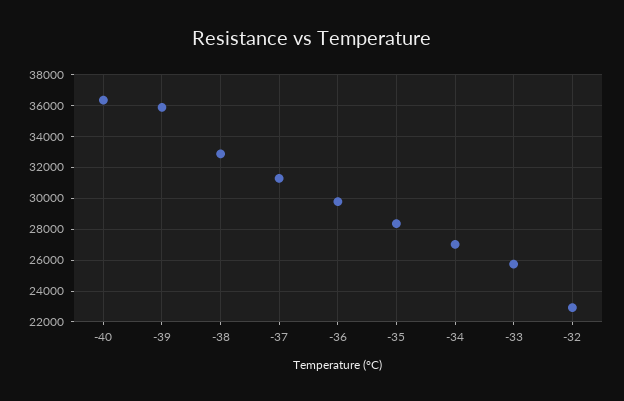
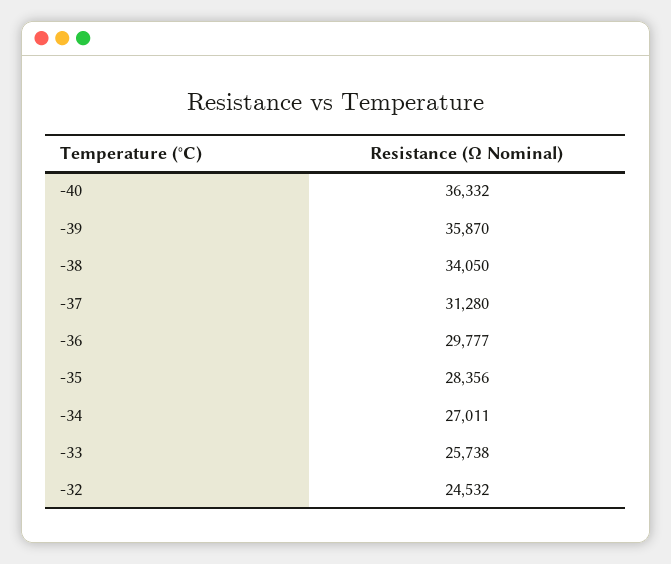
  {
    "-40": 36332,
    "-39": 35870,
-   "-38": 33000,
+   "-38": 34050,
    "-37": 31280,
    "-36": 29777,
    "-35": 28356,
    "-34": 27011,
    "-33": 25738,
-   "-32": 23000
+   "-32": 24532
  }

